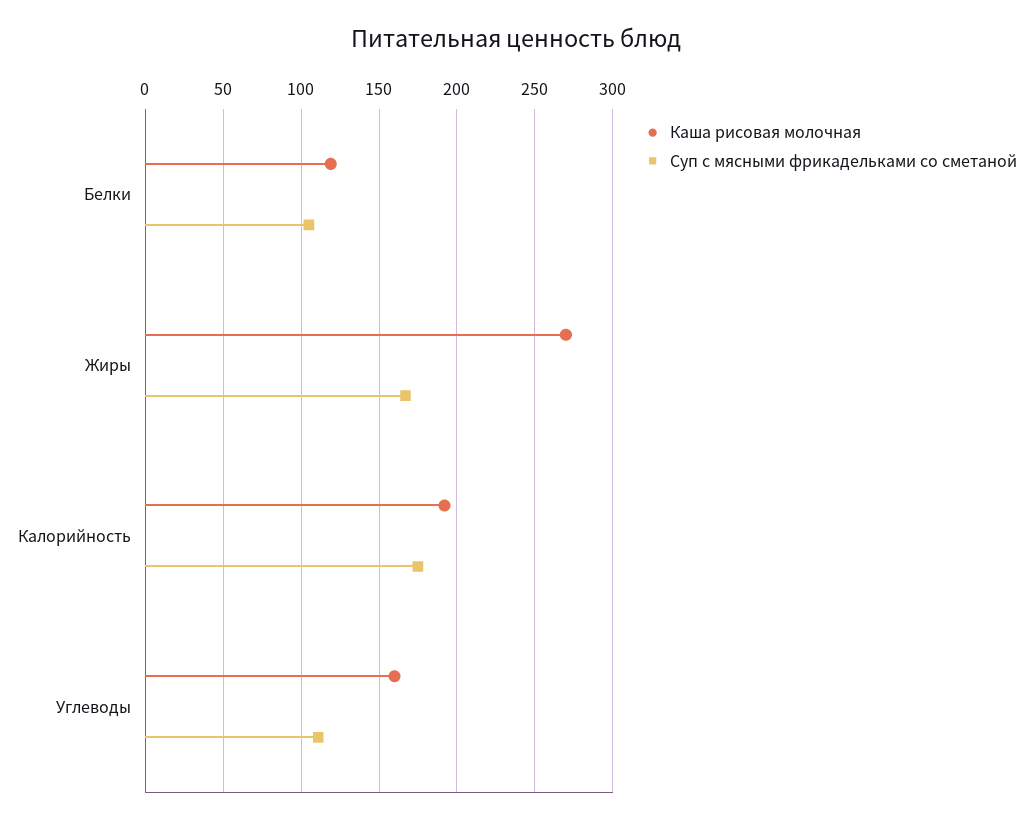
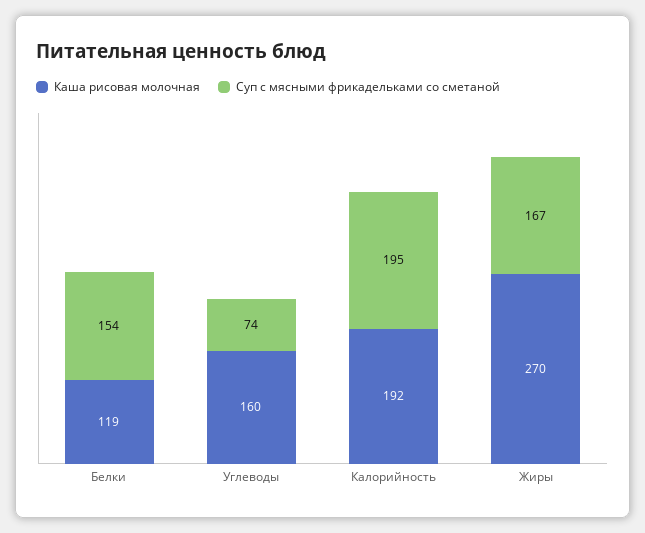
  {
    "Каша рисовая молочная": {
      "Белки": 119,
      "Жиры": 270,
      "Калорийность": 192,
      "Углеводы": 160
    },
    "Суп с мясными фрикадельками со сметаной": {
-     "Белки": 105,
+     "Белки": 154,
      "Жиры": 167,
-     "Калорийность": 175,
+     "Калорийность": 195,
-     "Углеводы": 110
+     "Углеводы": 74
    }
  }

